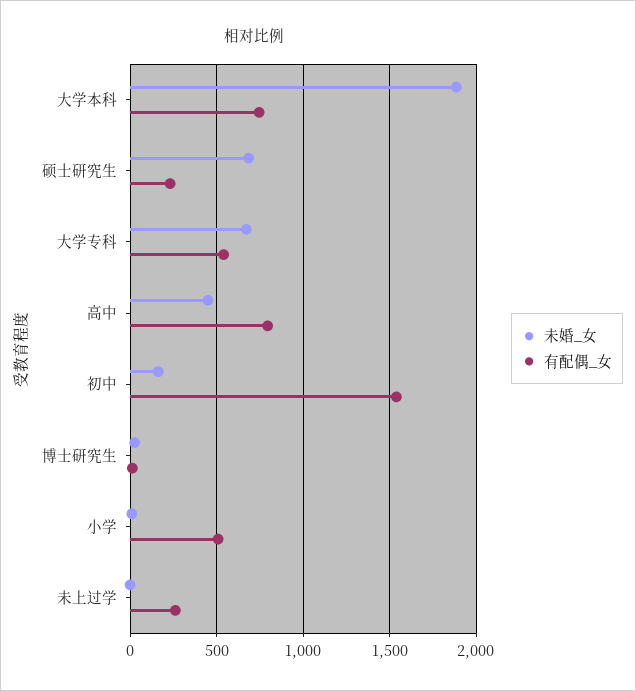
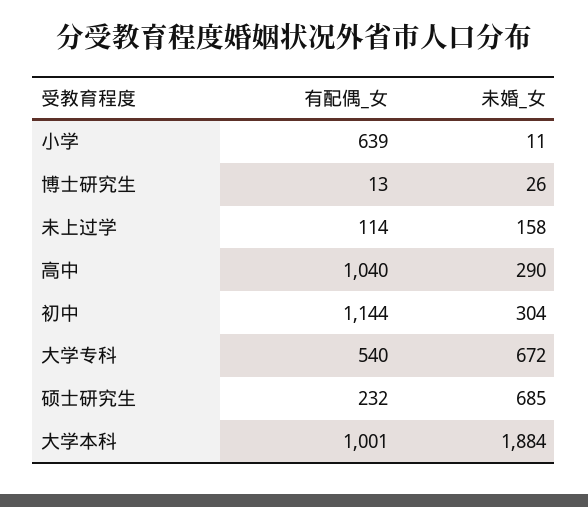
  {
    "未婚_女": {
      "大学本科": 1884,
      "硕士研究生": 685,
      "大学专科": 672,
-     "高中": 450,
+     "高中": 290,
-     "初中": 150,
+     "初中": 304,
      "博士研究生": 26,
      "小学": 11,
-     "未上过学": 0
+     "未上过学": 158
    },
    "有配偶_女": {
-     "大学本科": 750,
+     "大学本科": 1001,
      "硕士研究生": 232,
      "大学专科": 540,
-     "高中": 800,
+     "高中": 1040,
-     "初中": 1550,
+     "初中": 1144,
      "博士研究生": 13,
-     "小学": 500,
+     "小学": 639,
-     "未上过学": 250
+     "未上过学": 114
    }
  }

